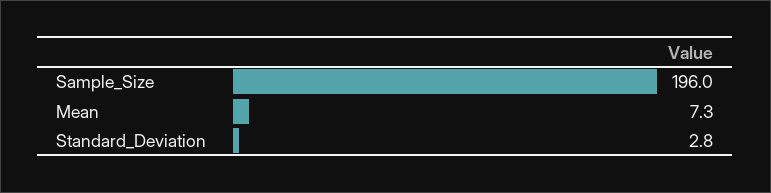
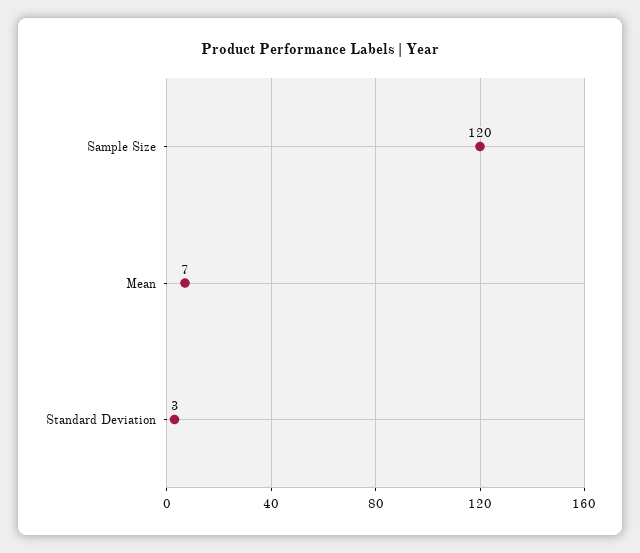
  {
-   "Sample_Size": 196,
+   "Sample_Size": 120,
    "Mean": 7.3,
    "Standard_Deviation": 2.8
  }

